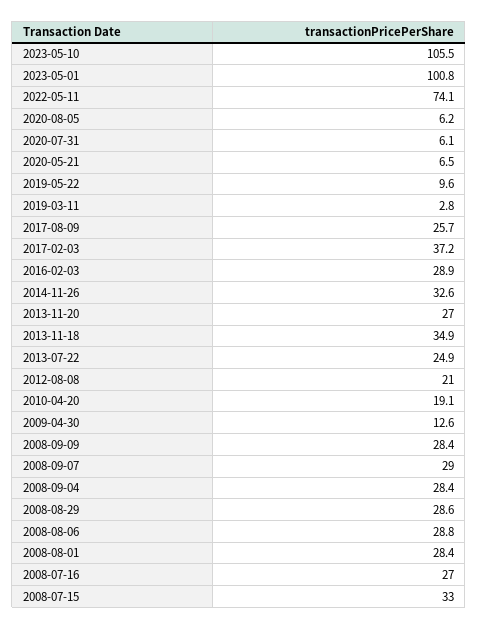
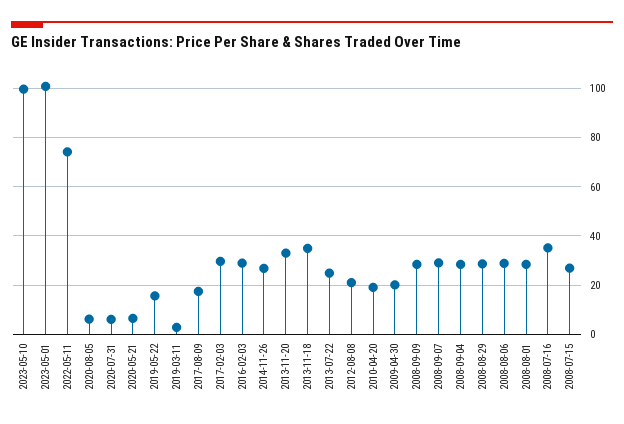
  {
-   "2023-05-10": 105.5,
+   "2023-05-10": 100,
    "2023-05-01": 100.8,
    "2022-05-11": 74.1,
    "2020-08-05": 6.2,
    "2020-07-31": 6.1,
    "2020-05-21": 6.5,
-   "2019-05-22": 9.6,
+   "2019-05-22": 15,
    "2019-03-11": 2.8,
-   "2017-08-09": 25.7,
+   "2017-08-09": 17.5,
-   "2017-02-03": 37.2,
+   "2017-02-03": 30,
    "2016-02-03": 28.9,
-   "2014-11-26": 32.6,
+   "2014-11-26": 27.5,
-   "2013-11-20": 27,
+   "2013-11-20": 32.5,
    "2013-11-18": 34.9,
    "2013-07-22": 24.9,
    "2012-08-08": 21,
    "2010-04-20": 19.1,
-   "2009-04-30": 12.6,
+   "2009-04-30": 20,
    "2008-09-09": 28.4,
    "2008-09-07": 29,
    "2008-09-04": 28.4,
    "2008-08-29": 28.6,
    "2008-08-06": 28.8,
    "2008-08-01": 28.4,
-   "2008-07-16": 27,
+   "2008-07-16": 35,
-   "2008-07-15": 33
+   "2008-07-15": 27.5
  }

